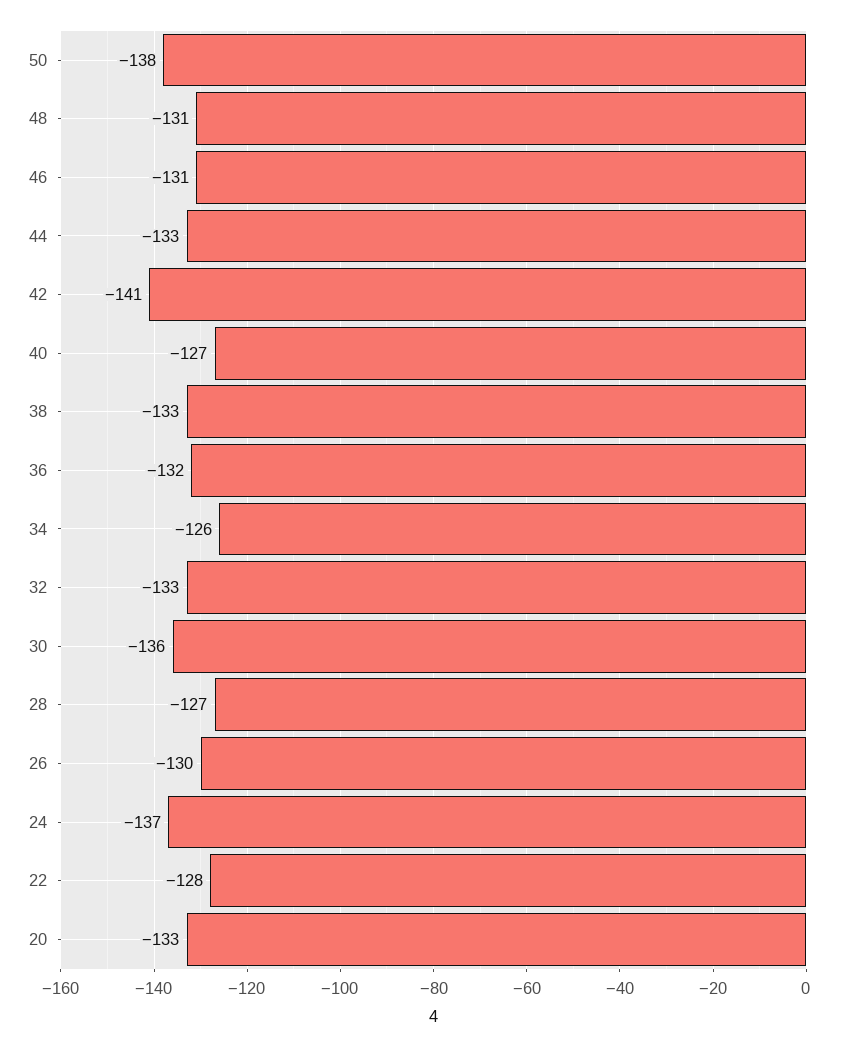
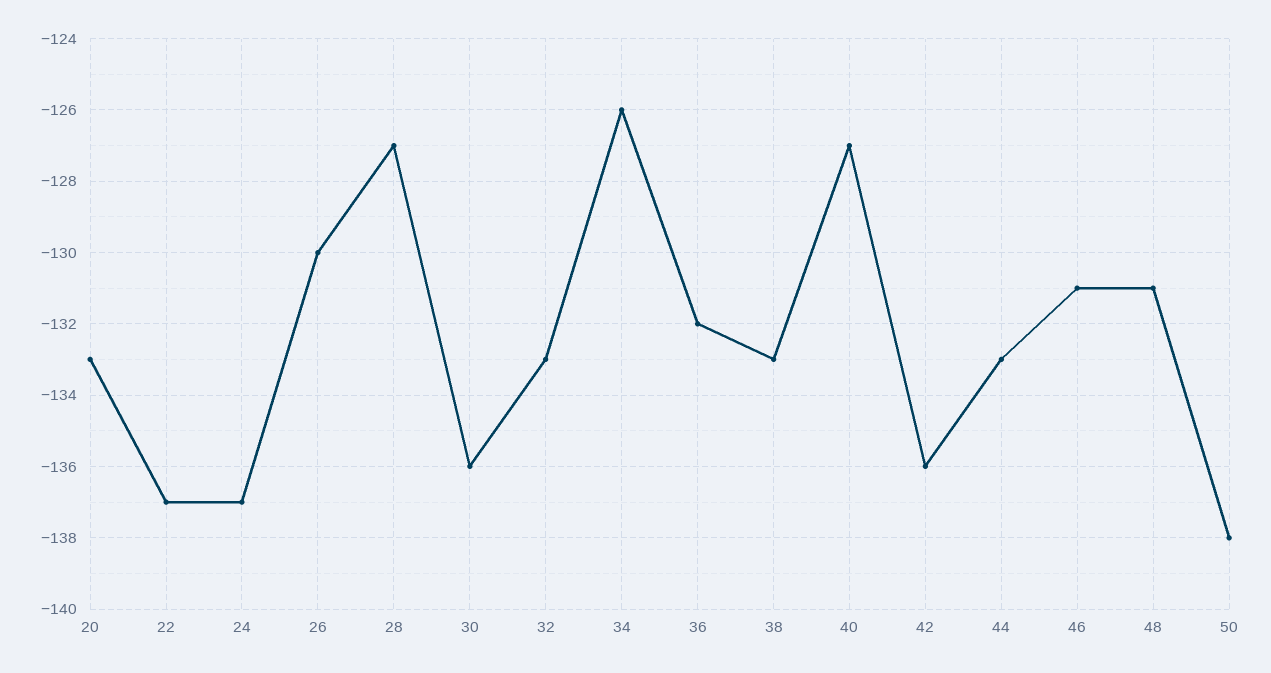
  {
    "50": -138,
    "48": -131,
    "46": -131,
    "44": -133,
-   "42": -141,
+   "42": -136,
    "40": -127,
    "38": -133,
    "36": -132,
    "34": -126,
    "32": -133,
    "30": -136,
    "28": -127,
    "26": -130,
    "24": -137,
-   "22": -128,
+   "22": -137,
    "20": -133
  }

